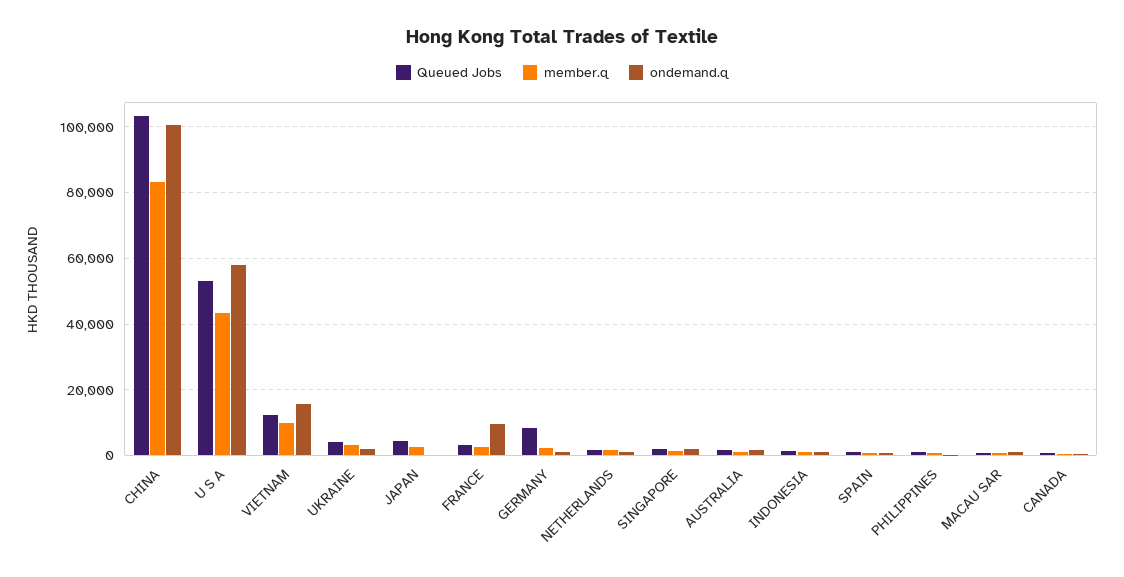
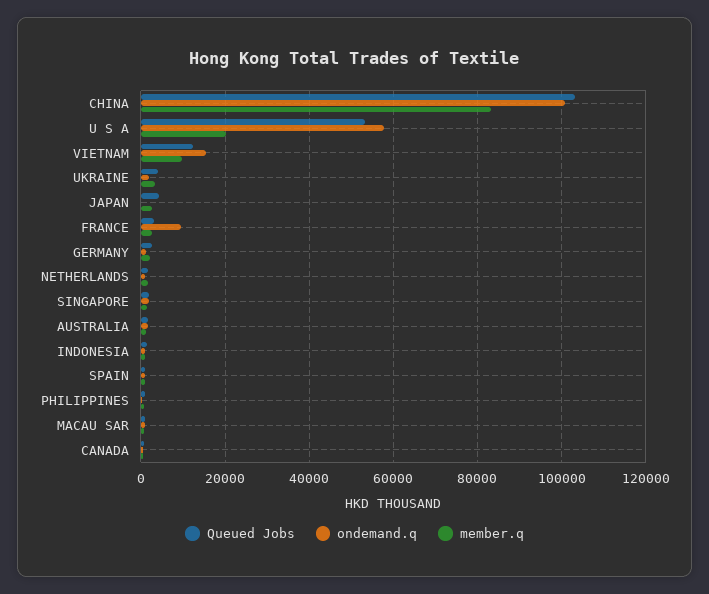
  {
    "Queued Jobs": {
      "CHINA": 104000,
      "U S A": 54000,
      "VIETNAM": 12000,
      "UKRAINE": 4000,
      "JAPAN": 4000,
      "FRANCE": 4000,
-     "GERMANY": 8000,
+     "GERMANY": 2000,
      "NETHERLANDS": 2000,
      "SINGAPORE": 2000,
      "AUSTRALIA": 2000,
      "INDONESIA": 2000,
      "SPAIN": 2000,
      "PHILIPPINES": 0,
      "MACAU SAR": 0,
      "CANADA": 0
    },
    "member.q": {
      "CHINA": 84000,
-     "U S A": 44000,
+     "U S A": 20000,
      "VIETNAM": 10000,
      "UKRAINE": 4000,
      "JAPAN": 2000,
      "FRANCE": 2000,
      "GERMANY": 2000,
      "NETHERLANDS": 2000,
      "SINGAPORE": 2000,
      "AUSTRALIA": 2000,
      "INDONESIA": 2000,
      "SPAIN": 0,
      "PHILIPPINES": 0,
      "MACAU SAR": 0,
      "CANADA": 0
    },
    "ondemand.q": {
      "CHINA": 100000,
      "U S A": 58000,
      "VIETNAM": 16000,
      "UKRAINE": 2000,
      "JAPAN": 0,
      "FRANCE": 10000,
      "GERMANY": 2000,
      "NETHERLANDS": 2000,
      "SINGAPORE": 2000,
      "AUSTRALIA": 2000,
      "INDONESIA": 0,
      "SPAIN": 0,
      "PHILIPPINES": 0,
      "MACAU SAR": 0,
      "CANADA": 0
    }
  }

